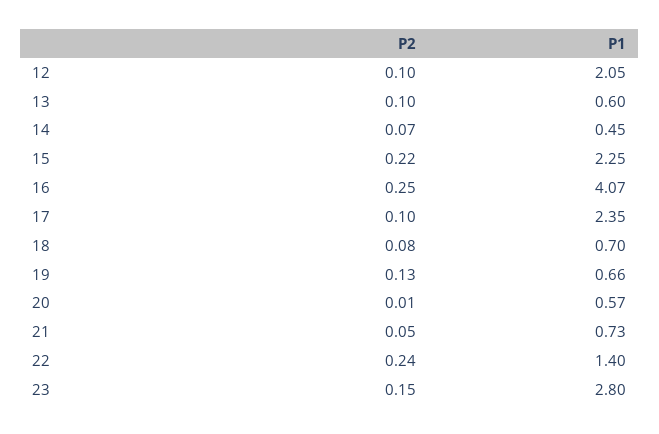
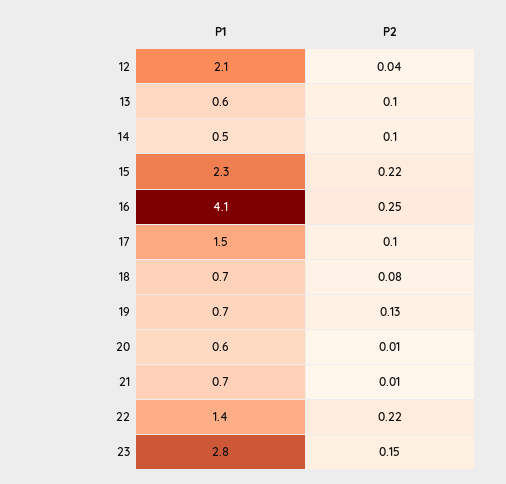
  {
    "P2": {
-     "12": 0.1,
+     "12": 0.04,
      "13": 0.1,
-     "14": 0.07,
+     "14": 0.1,
      "15": 0.22,
      "16": 0.25,
      "17": 0.1,
      "18": 0.08,
      "19": 0.13,
      "20": 0.01,
-     "21": 0.05,
+     "21": 0.01,
-     "22": 0.24,
+     "22": 0.22,
      "23": 0.15
    },
    "P1": {
      "12": 2.05,
      "13": 0.6,
      "14": 0.45,
      "15": 2.25,
      "16": 4.07,
-     "17": 2.35,
+     "17": 1.5,
      "18": 0.7,
      "19": 0.66,
      "20": 0.57,
      "21": 0.73,
      "22": 1.4,
      "23": 2.8
    }
  }

